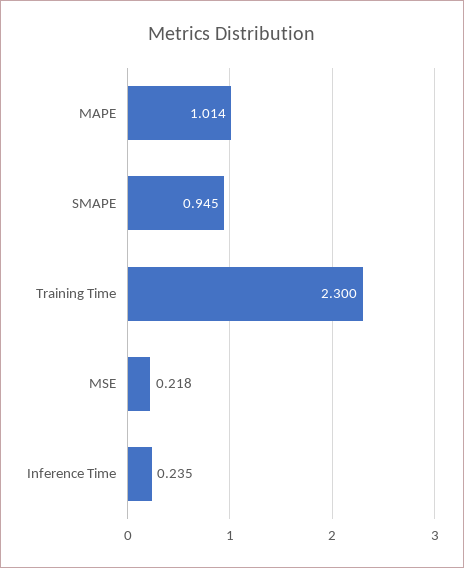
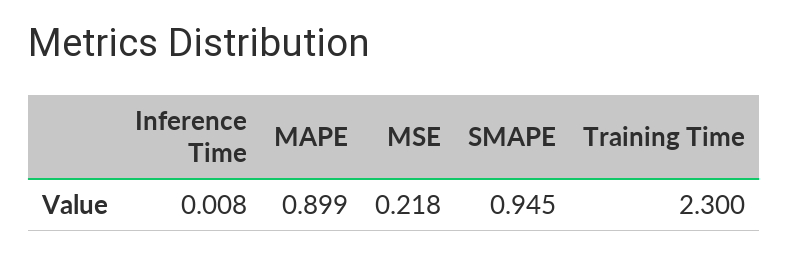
  {
-   "MAPE": 1.014,
+   "MAPE": 0.899,
    "SMAPE": 0.945,
    "Training Time": 2.3,
    "MSE": 0.218,
-   "Inference Time": 0.235
+   "Inference Time": 0.008
  }

